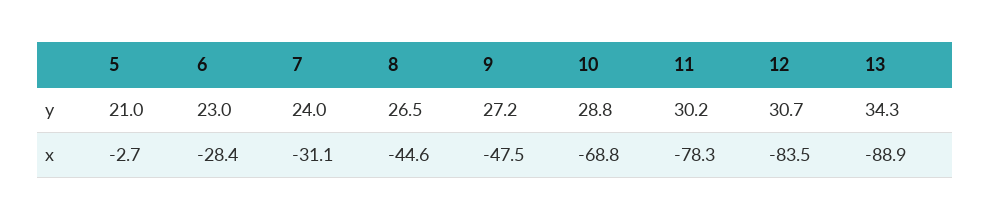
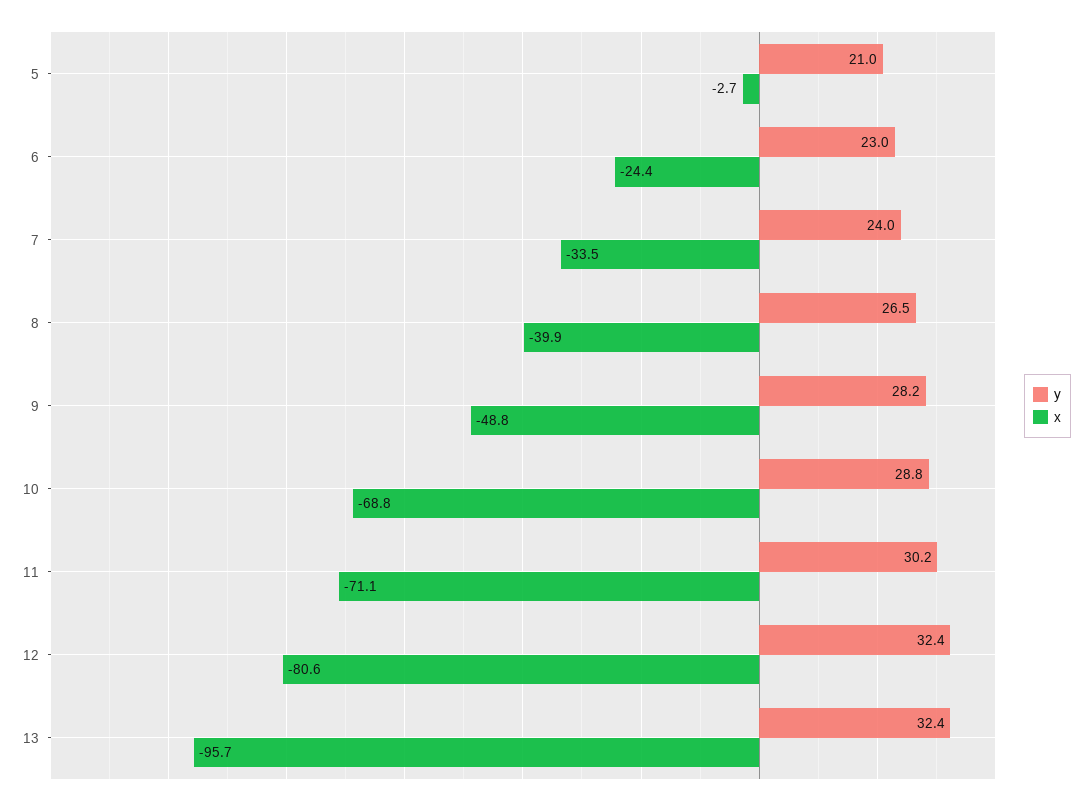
  {
    "y": {
      "5": 21,
      "6": 23,
      "7": 24,
      "8": 26.5,
-     "9": 27.2,
+     "9": 28.2,
      "10": 28.8,
      "11": 30.2,
-     "12": 30.7,
+     "12": 32.4,
-     "13": 34.3
+     "13": 32.4
    },
    "x": {
      "5": -2.7,
-     "6": -28.4,
+     "6": -24.4,
-     "7": -31.1,
+     "7": -33.5,
-     "8": -44.6,
+     "8": -39.9,
-     "9": -47.5,
+     "9": -48.8,
      "10": -68.8,
-     "11": -78.3,
+     "11": -71.1,
-     "12": -83.5,
+     "12": -80.6,
-     "13": -88.9
+     "13": -95.7
    }
  }

